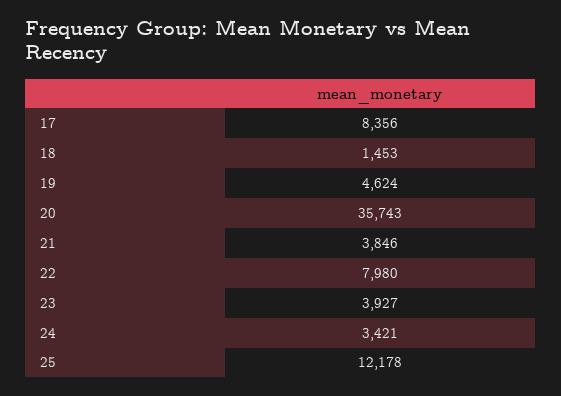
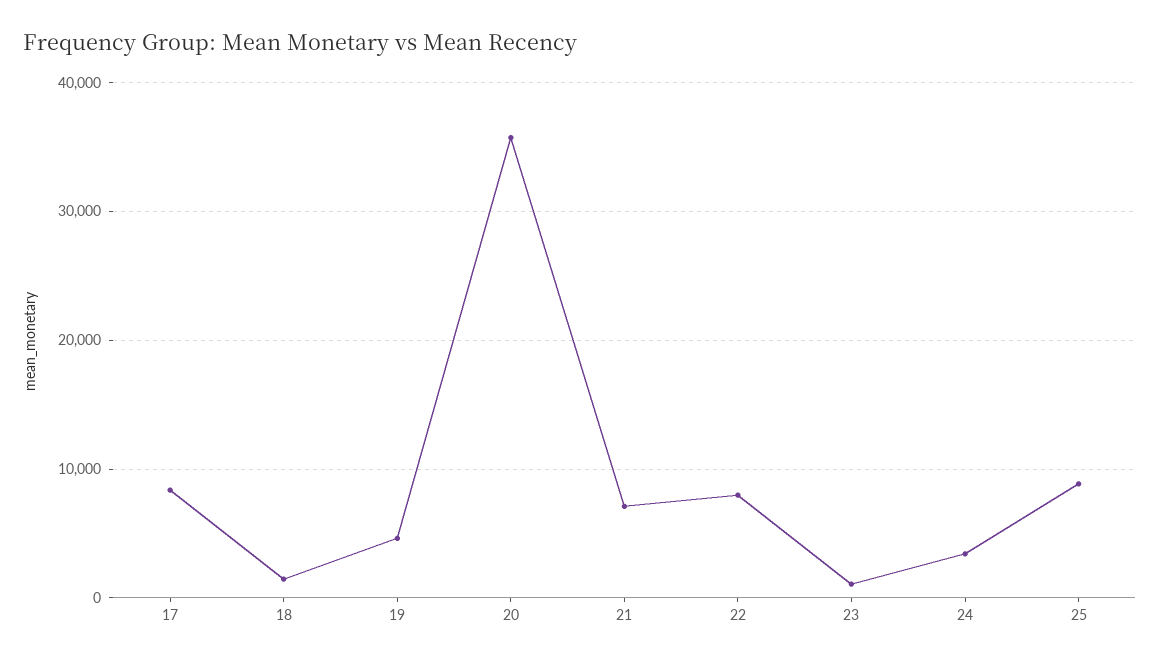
  {
    "17": 8356,
    "18": 1453,
    "19": 4624,
    "20": 35743,
-   "21": 3846,
+   "21": 7000,
    "22": 7980,
-   "23": 3927,
+   "23": 1000,
    "24": 3421,
-   "25": 12178
+   "25": 9000
  }

